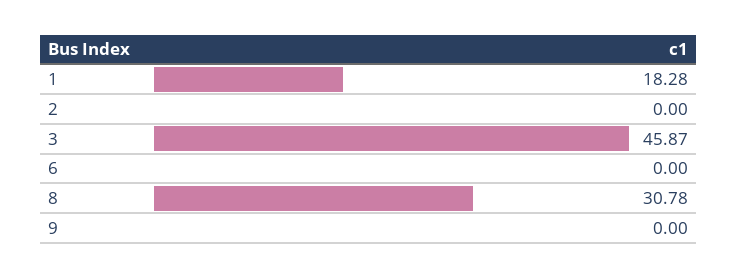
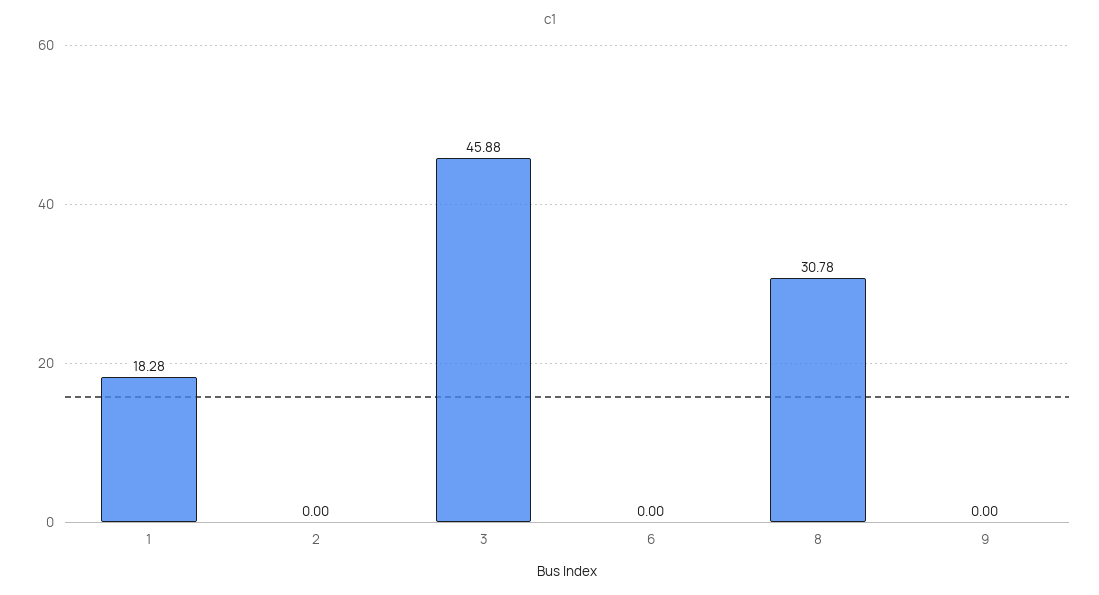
  {
    "1": 18.28,
    "2": 0,
-   "3": 45.87,
+   "3": 45.88,
    "6": 0,
    "8": 30.78,
    "9": 0
  }

